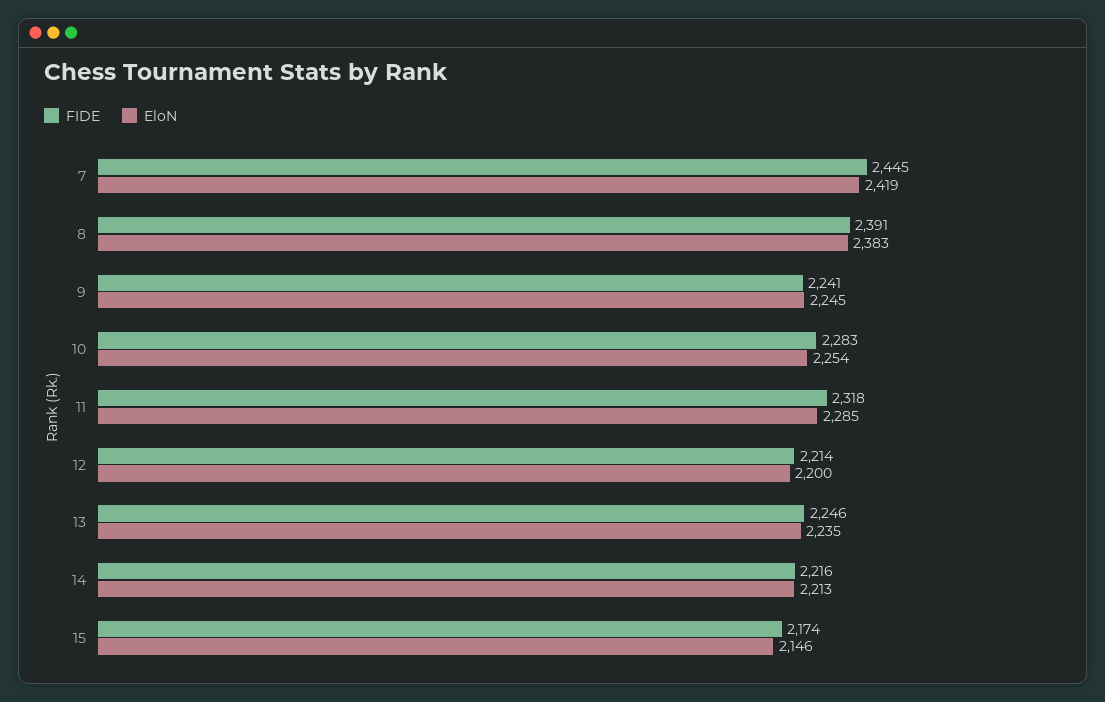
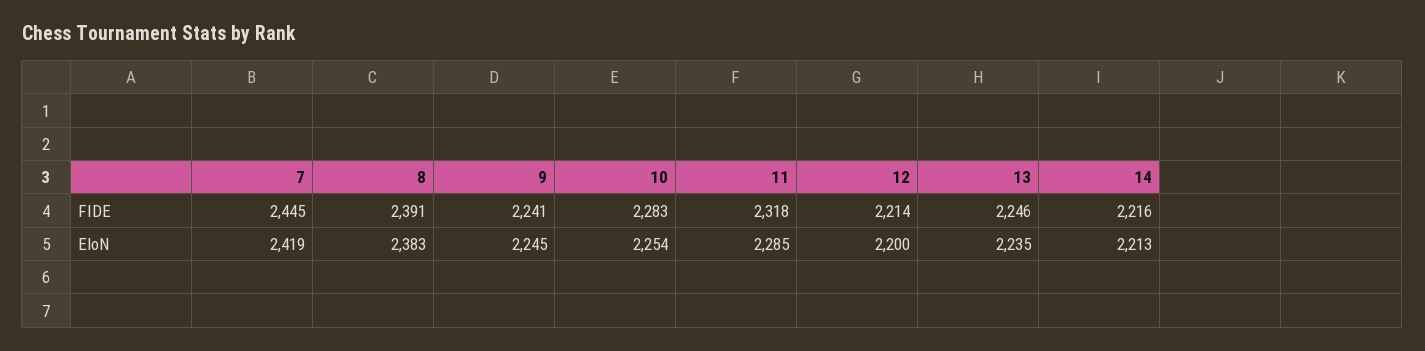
  {
    "FIDE": {
      "7": 2445,
      "8": 2391,
      "9": 2241,
      "10": 2283,
      "11": 2318,
      "12": 2214,
      "13": 2246,
-     "14": 2216,
+     "14": 2216
-     "15": 2174
    },
    "EloN": {
      "7": 2419,
      "8": 2383,
      "9": 2245,
      "10": 2254,
      "11": 2285,
      "12": 2200,
      "13": 2235,
-     "14": 2213,
+     "14": 2213
-     "15": 2146
    }
  }

